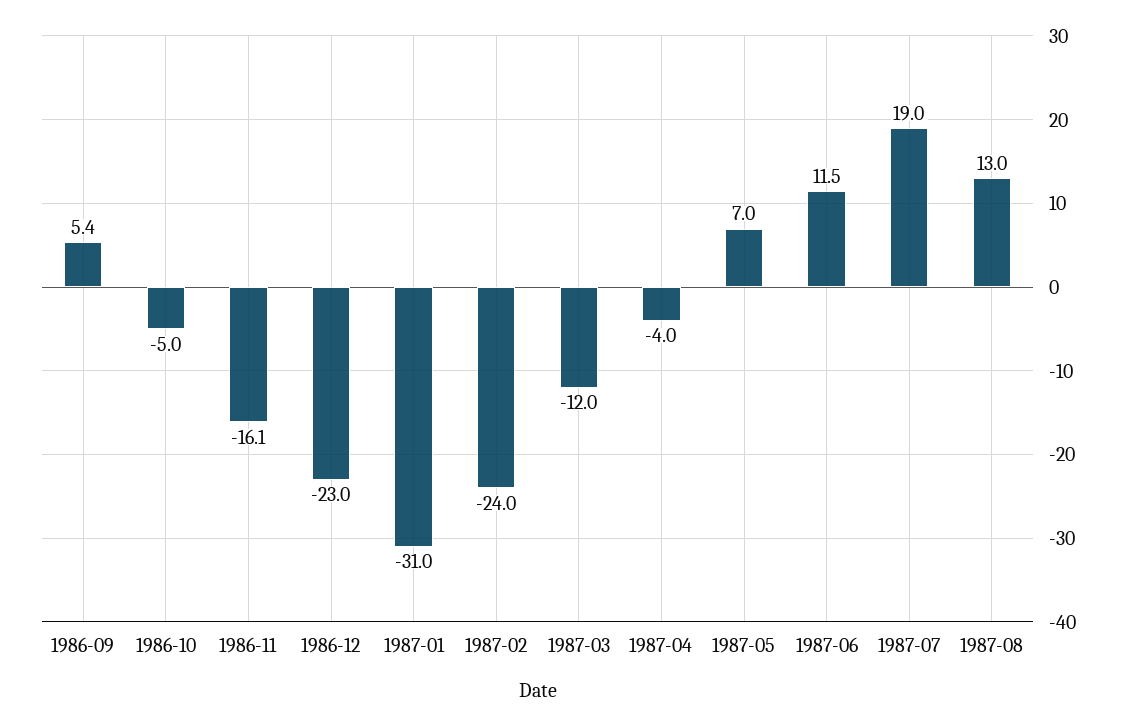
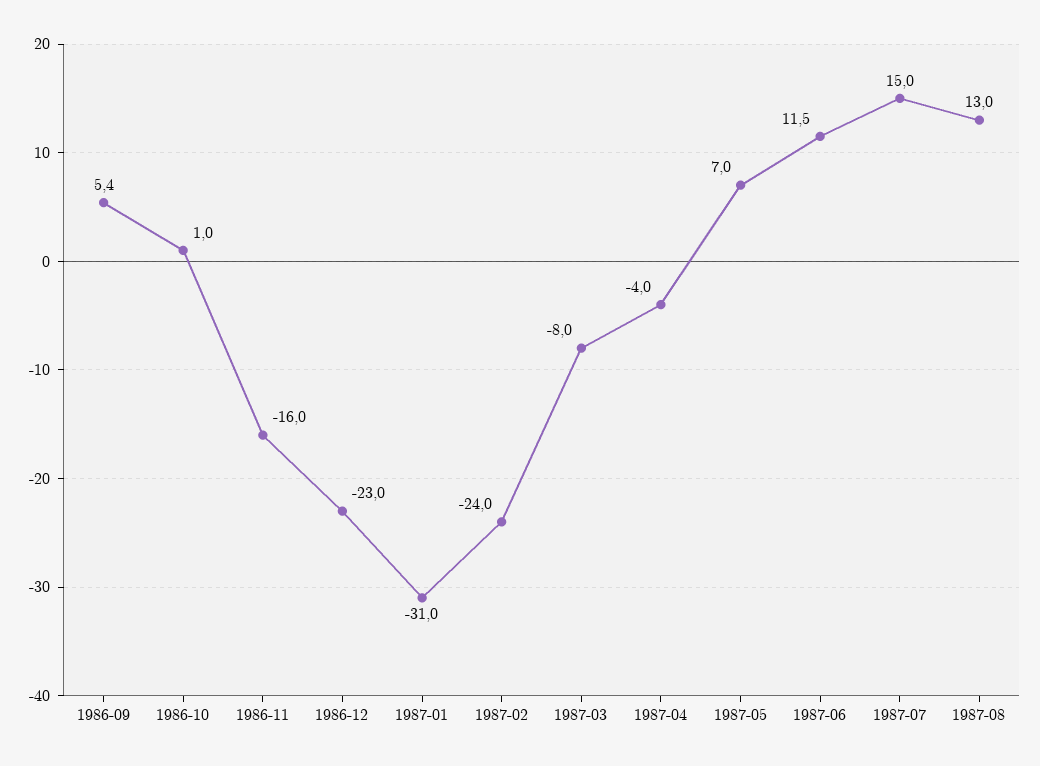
  {
    "1986-09": 5.4,
-   "1986-10": -5,
+   "1986-10": 1,
-   "1986-11": -16.1,
+   "1986-11": -16,
    "1986-12": -23,
    "1987-01": -31,
    "1987-02": -24,
-   "1987-03": -12,
+   "1987-03": -8,
    "1987-04": -4,
    "1987-05": 7,
    "1987-06": 11.5,
-   "1987-07": 19,
+   "1987-07": 15,
    "1987-08": 13
  }

